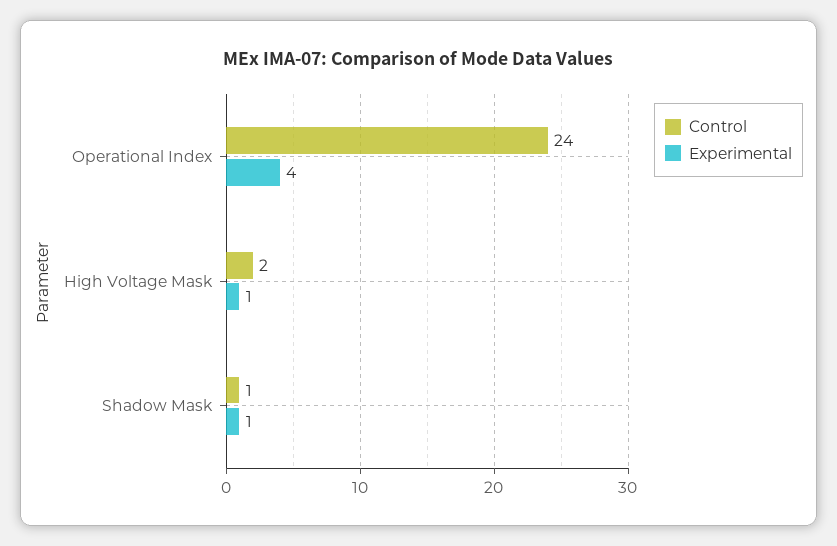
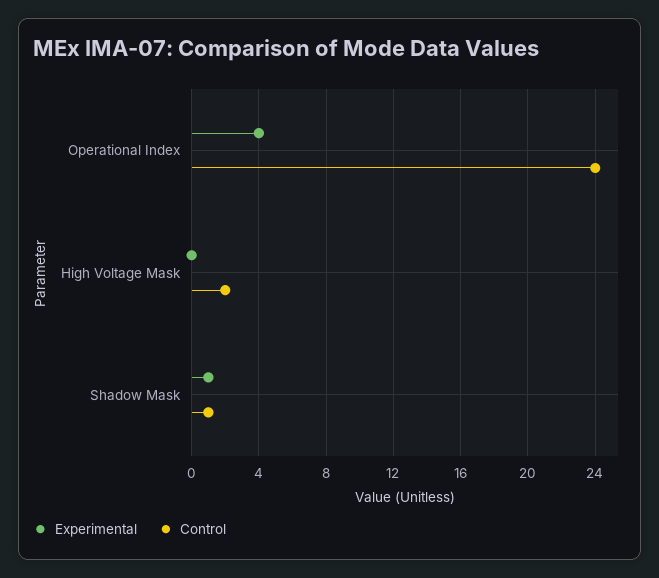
  {
    "Control": {
      "Operational Index": 24,
      "High Voltage Mask": 2,
      "Shadow Mask": 1
    },
    "Experimental": {
      "Operational Index": 4,
-     "High Voltage Mask": 1,
+     "High Voltage Mask": 0,
      "Shadow Mask": 1
    }
  }

